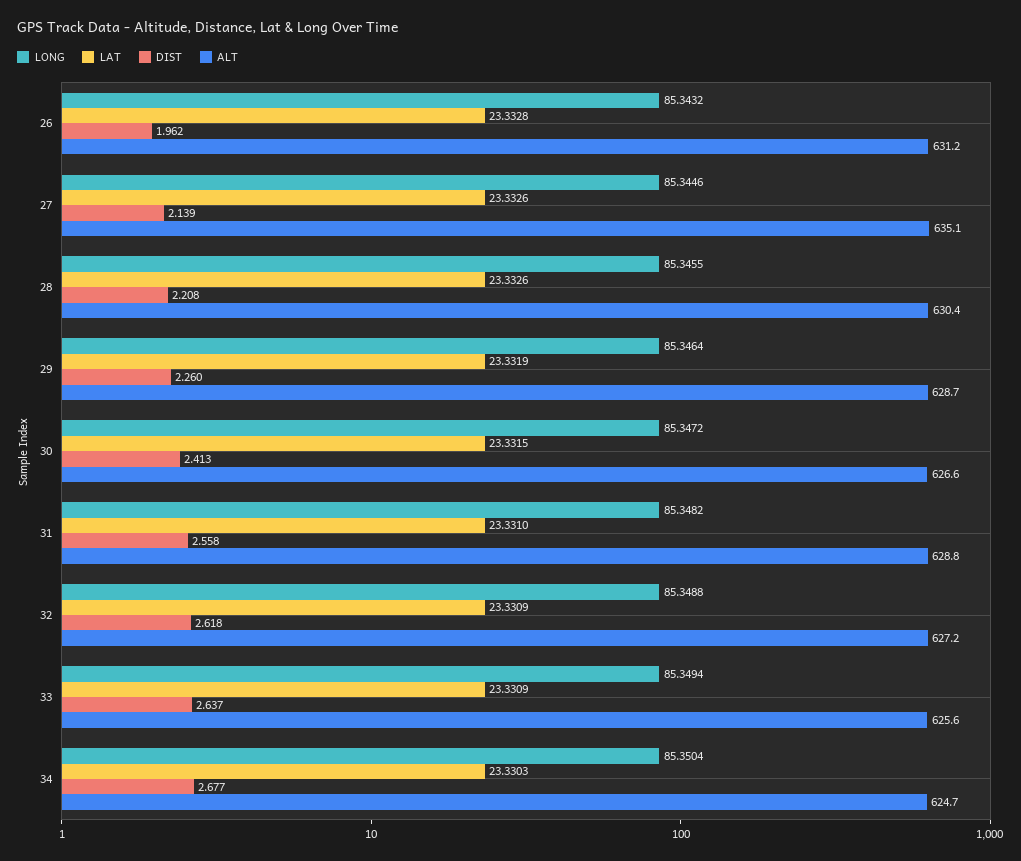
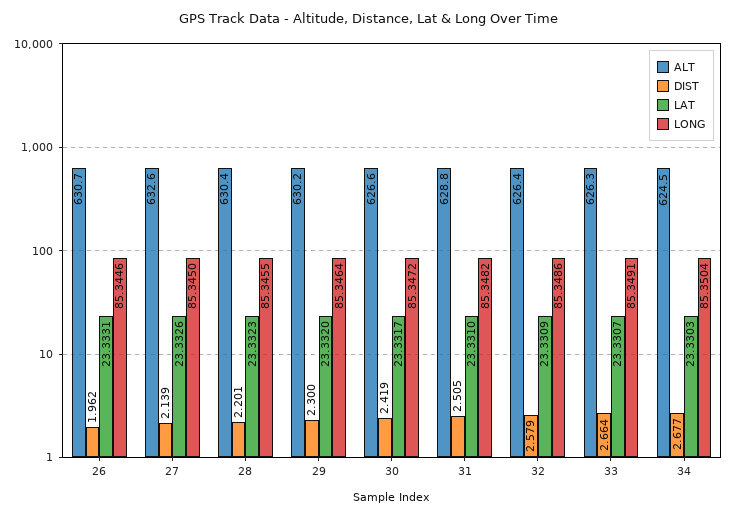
  {
    "LONG": {
-     "26": 85.3432,
+     "26": 85.3446,
-     "27": 85.3446,
+     "27": 85.345,
      "28": 85.3455,
      "29": 85.3464,
      "30": 85.3472,
      "31": 85.3482,
-     "32": 85.3488,
+     "32": 85.3486,
-     "33": 85.3494,
+     "33": 85.3491,
      "34": 85.3504
    },
    "LAT": {
-     "26": 23.3328,
+     "26": 23.3331,
      "27": 23.3326,
-     "28": 23.3326,
+     "28": 23.3323,
-     "29": 23.3319,
+     "29": 23.332,
-     "30": 23.3315,
+     "30": 23.3317,
      "31": 23.331,
      "32": 23.3309,
-     "33": 23.3309,
+     "33": 23.3307,
      "34": 23.3303
    },
    "DIST": {
      "26": 1.962,
      "27": 2.139,
-     "28": 2.208,
+     "28": 2.201,
-     "29": 2.26,
+     "29": 2.3,
-     "30": 2.413,
+     "30": 2.419,
-     "31": 2.558,
+     "31": 2.505,
-     "32": 2.618,
+     "32": 2.579,
-     "33": 2.637,
+     "33": 2.664,
      "34": 2.677
    },
    "ALT": {
-     "26": 631.2,
+     "26": 630.7,
-     "27": 635.1,
+     "27": 632.6,
      "28": 630.4,
-     "29": 628.7,
+     "29": 630.2,
      "30": 626.6,
      "31": 628.8,
-     "32": 627.2,
+     "32": 626.4,
-     "33": 625.6,
+     "33": 626.3,
-     "34": 624.7
+     "34": 624.5
    }
  }

